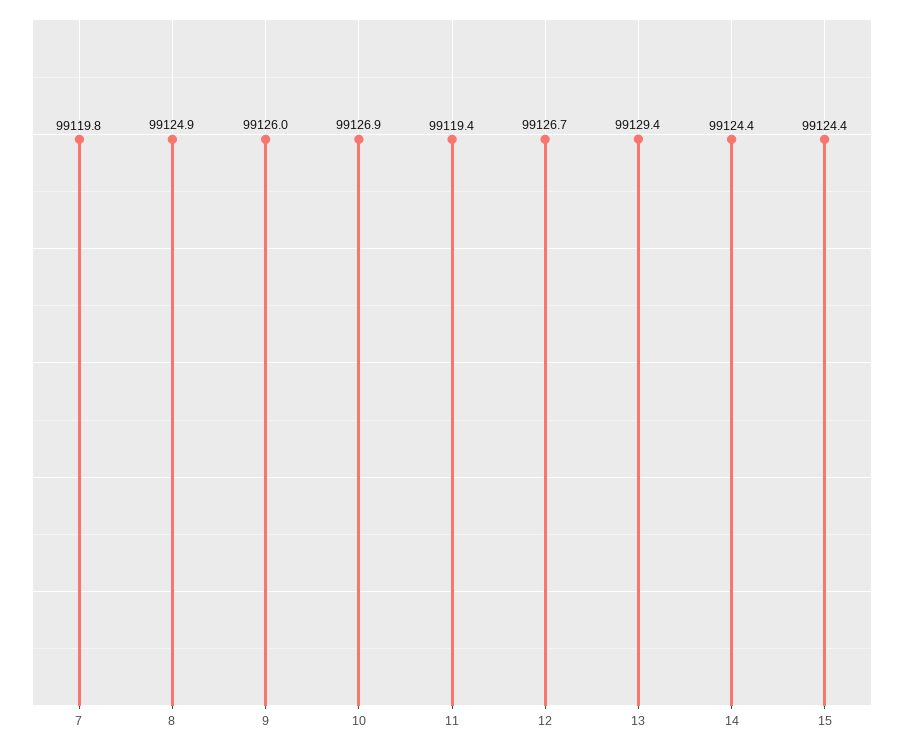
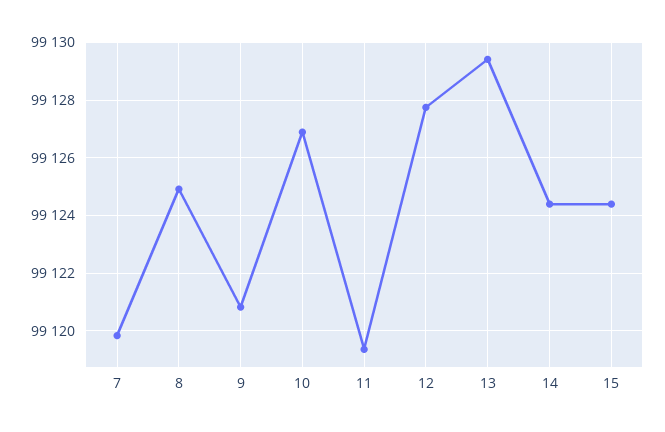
  {
    "7": 99119.8,
    "8": 99124.9,
-   "9": 99126,
+   "9": 99120.75,
    "10": 99126.9,
    "11": 99119.4,
-   "12": 99126.7,
+   "12": 99127.75,
    "13": 99129.4,
    "14": 99124.4,
    "15": 99124.4
  }

